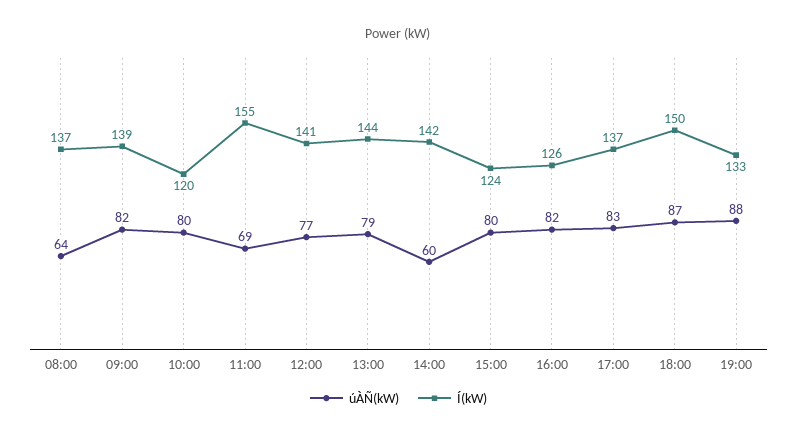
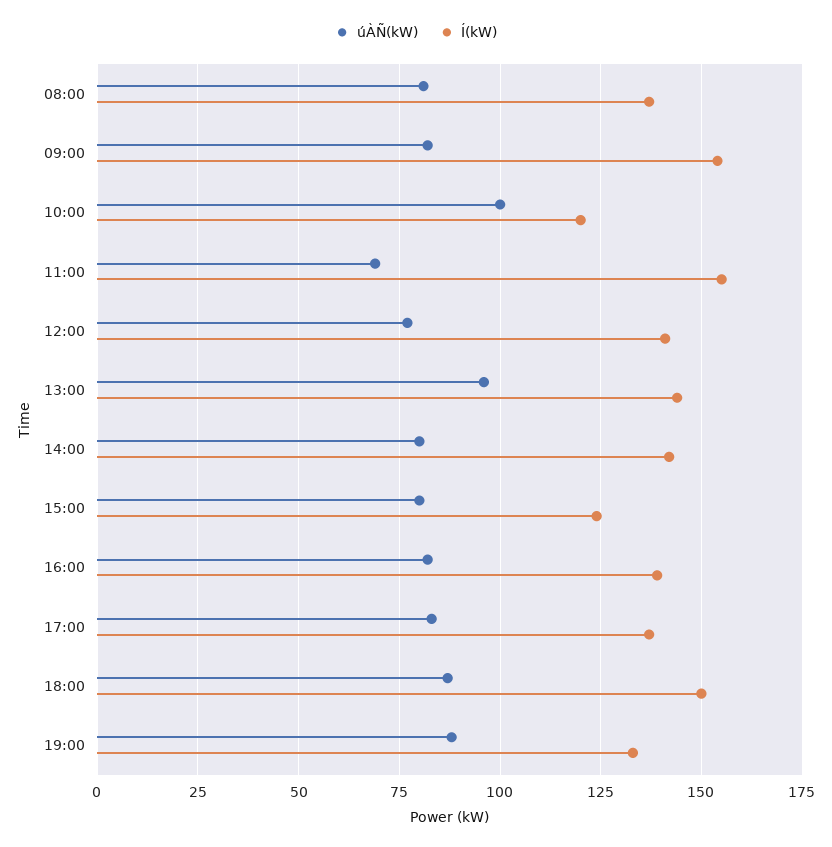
  {
    "úÀÑ(kW)": {
-     "08:00": 64,
+     "08:00": 80,
      "09:00": 82,
-     "10:00": 80,
+     "10:00": 100,
      "11:00": 69,
      "12:00": 77,
-     "13:00": 79,
+     "13:00": 95,
-     "14:00": 60,
+     "14:00": 80,
      "15:00": 80,
      "16:00": 82,
      "17:00": 83,
      "18:00": 87,
      "19:00": 88
    },
    "Í(kW)": {
      "08:00": 137,
-     "09:00": 139,
+     "09:00": 155,
      "10:00": 120,
      "11:00": 155,
      "12:00": 141,
      "13:00": 144,
      "14:00": 142,
      "15:00": 124,
-     "16:00": 126,
+     "16:00": 140,
      "17:00": 137,
      "18:00": 150,
      "19:00": 133
    }
  }

